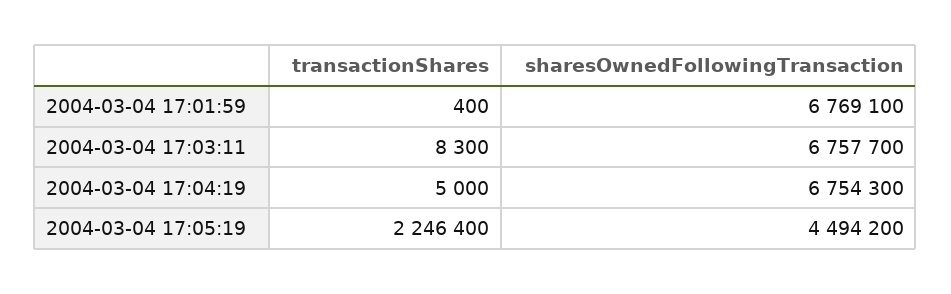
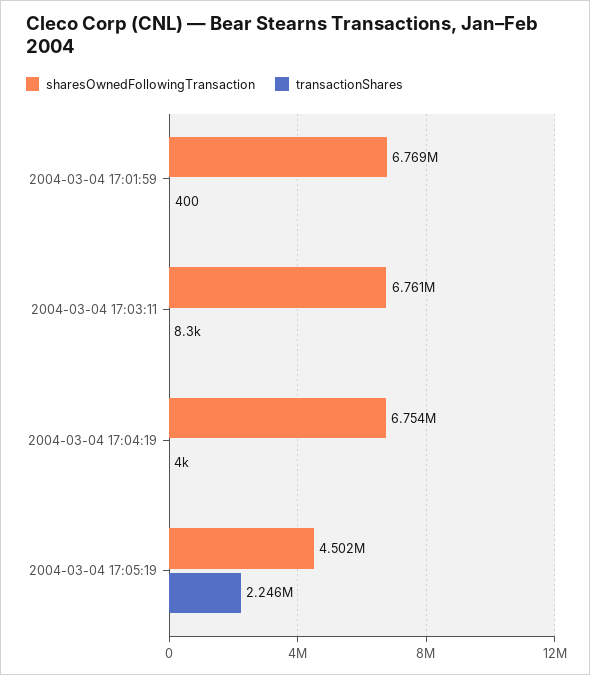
  {
    "transactionShares": {
      "2004-03-04 17:01:59": 400,
      "2004-03-04 17:03:11": 8300,
-     "2004-03-04 17:04:19": 5000,
+     "2004-03-04 17:04:19": 4000,
      "2004-03-04 17:05:19": 2246400
    },
    "sharesOwnedFollowingTransaction": {
      "2004-03-04 17:01:59": 6769100,
-     "2004-03-04 17:03:11": 6757700,
+     "2004-03-04 17:03:11": 6761000,
      "2004-03-04 17:04:19": 6754300,
-     "2004-03-04 17:05:19": 4494200
+     "2004-03-04 17:05:19": 4502000
    }
  }

